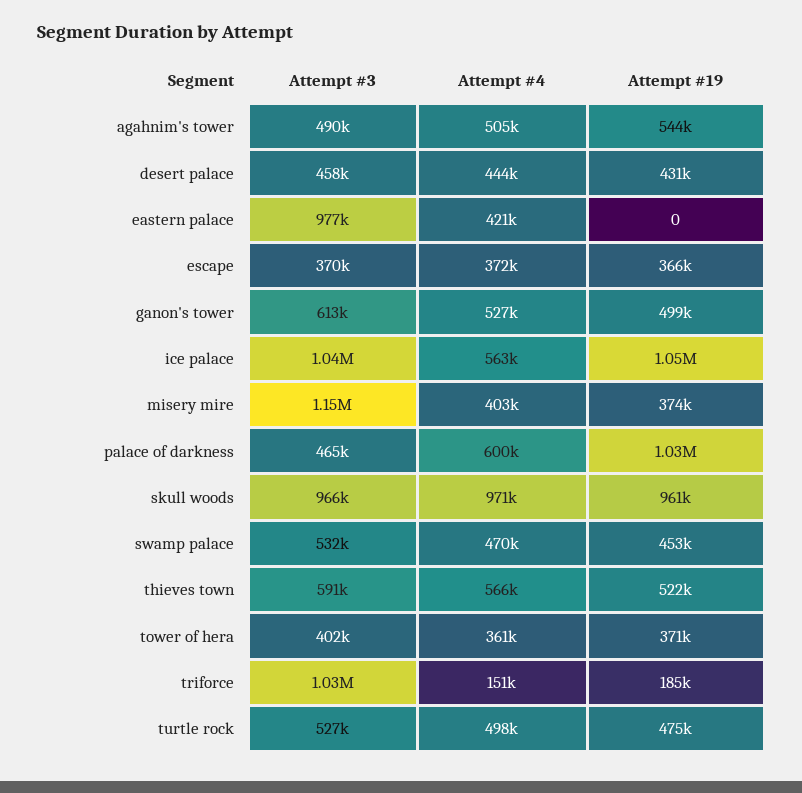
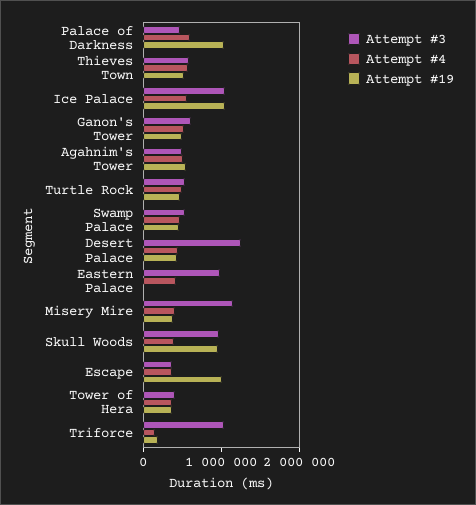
  {
    "Attempt #3": {
      "agahnim's tower": 490000,
-     "desert palace": 458000,
+     "desert palace": 1200000,
      "eastern palace": 977000,
      "escape": 370000,
      "ganon's tower": 613000,
      "ice palace": 1040000,
      "misery mire": 1150000,
      "palace of darkness": 465000,
      "skull woods": 966000,
      "swamp palace": 532000,
      "thieves town": 591000,
      "tower of hera": 402000,
      "triforce": 1030000,
      "turtle rock": 527000
    },
    "Attempt #4": {
      "agahnim's tower": 505000,
      "desert palace": 444000,
      "eastern palace": 421000,
      "escape": 372000,
      "ganon's tower": 527000,
      "ice palace": 563000,
      "misery mire": 403000,
      "palace of darkness": 600000,
-     "skull woods": 971000,
+     "skull woods": 400000,
      "swamp palace": 470000,
      "thieves town": 566000,
      "tower of hera": 361000,
      "triforce": 151000,
      "turtle rock": 498000
    },
    "Attempt #19": {
      "agahnim's tower": 544000,
      "desert palace": 431000,
      "eastern palace": 0,
-     "escape": 366000,
+     "escape": 1000000,
      "ganon's tower": 499000,
      "ice palace": 1050000,
      "misery mire": 374000,
      "palace of darkness": 1030000,
      "skull woods": 961000,
      "swamp palace": 453000,
      "thieves town": 522000,
      "tower of hera": 371000,
      "triforce": 185000,
      "turtle rock": 475000
    }
  }

